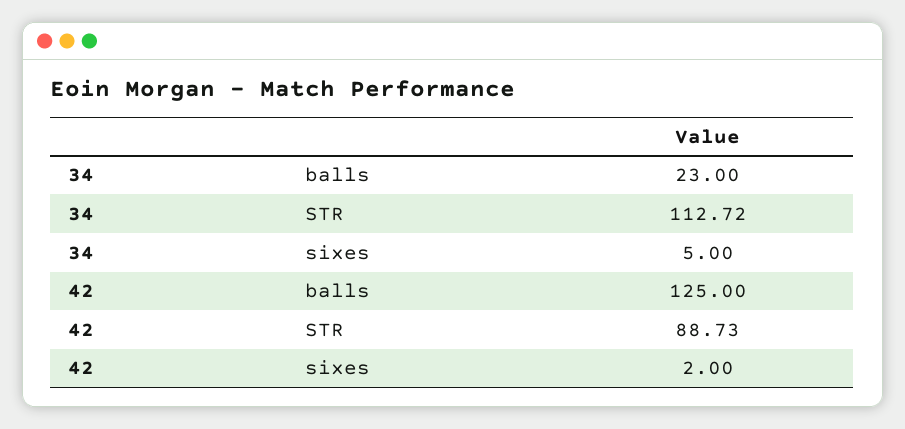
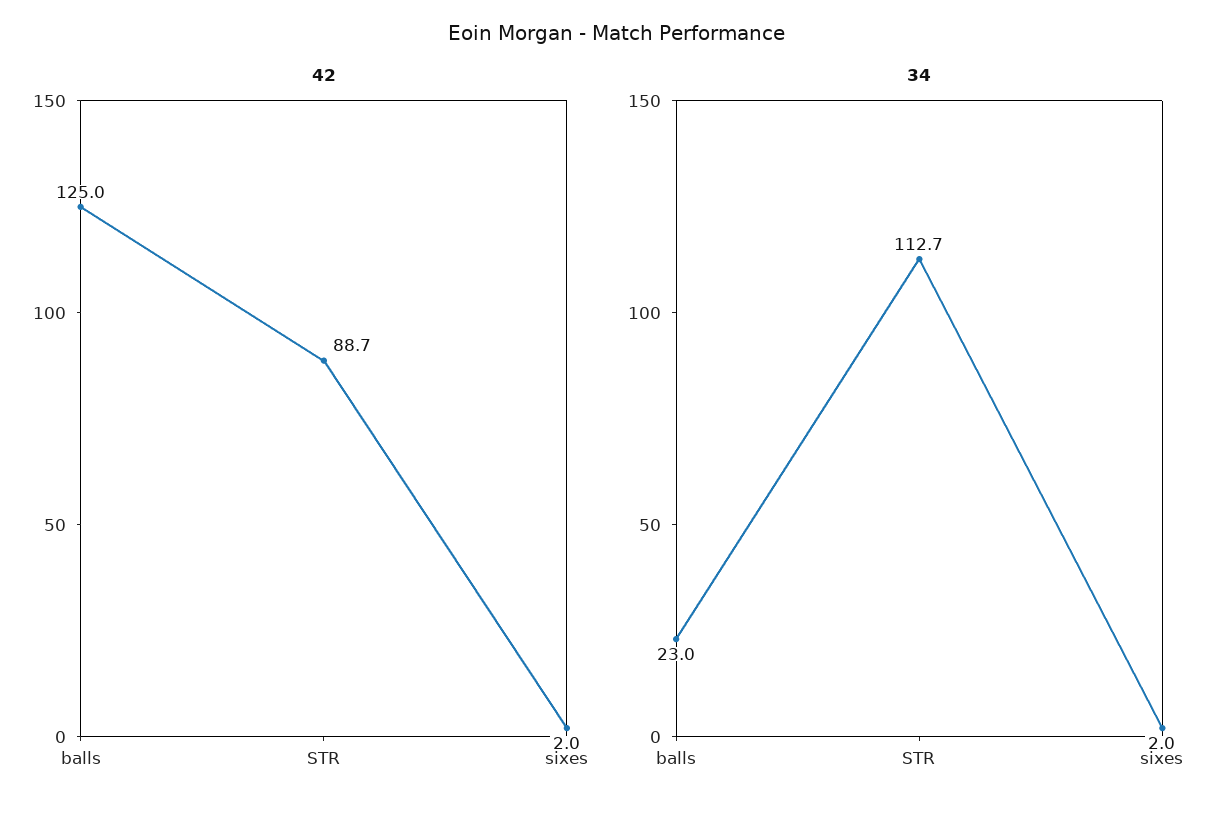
  {
    "34": {
      "balls": 23,
      "STR": 112.72,
-     "sixes": 5
+     "sixes": 2
    },
    "42": {
      "balls": 125,
      "STR": 88.73,
      "sixes": 2
    }
  }

